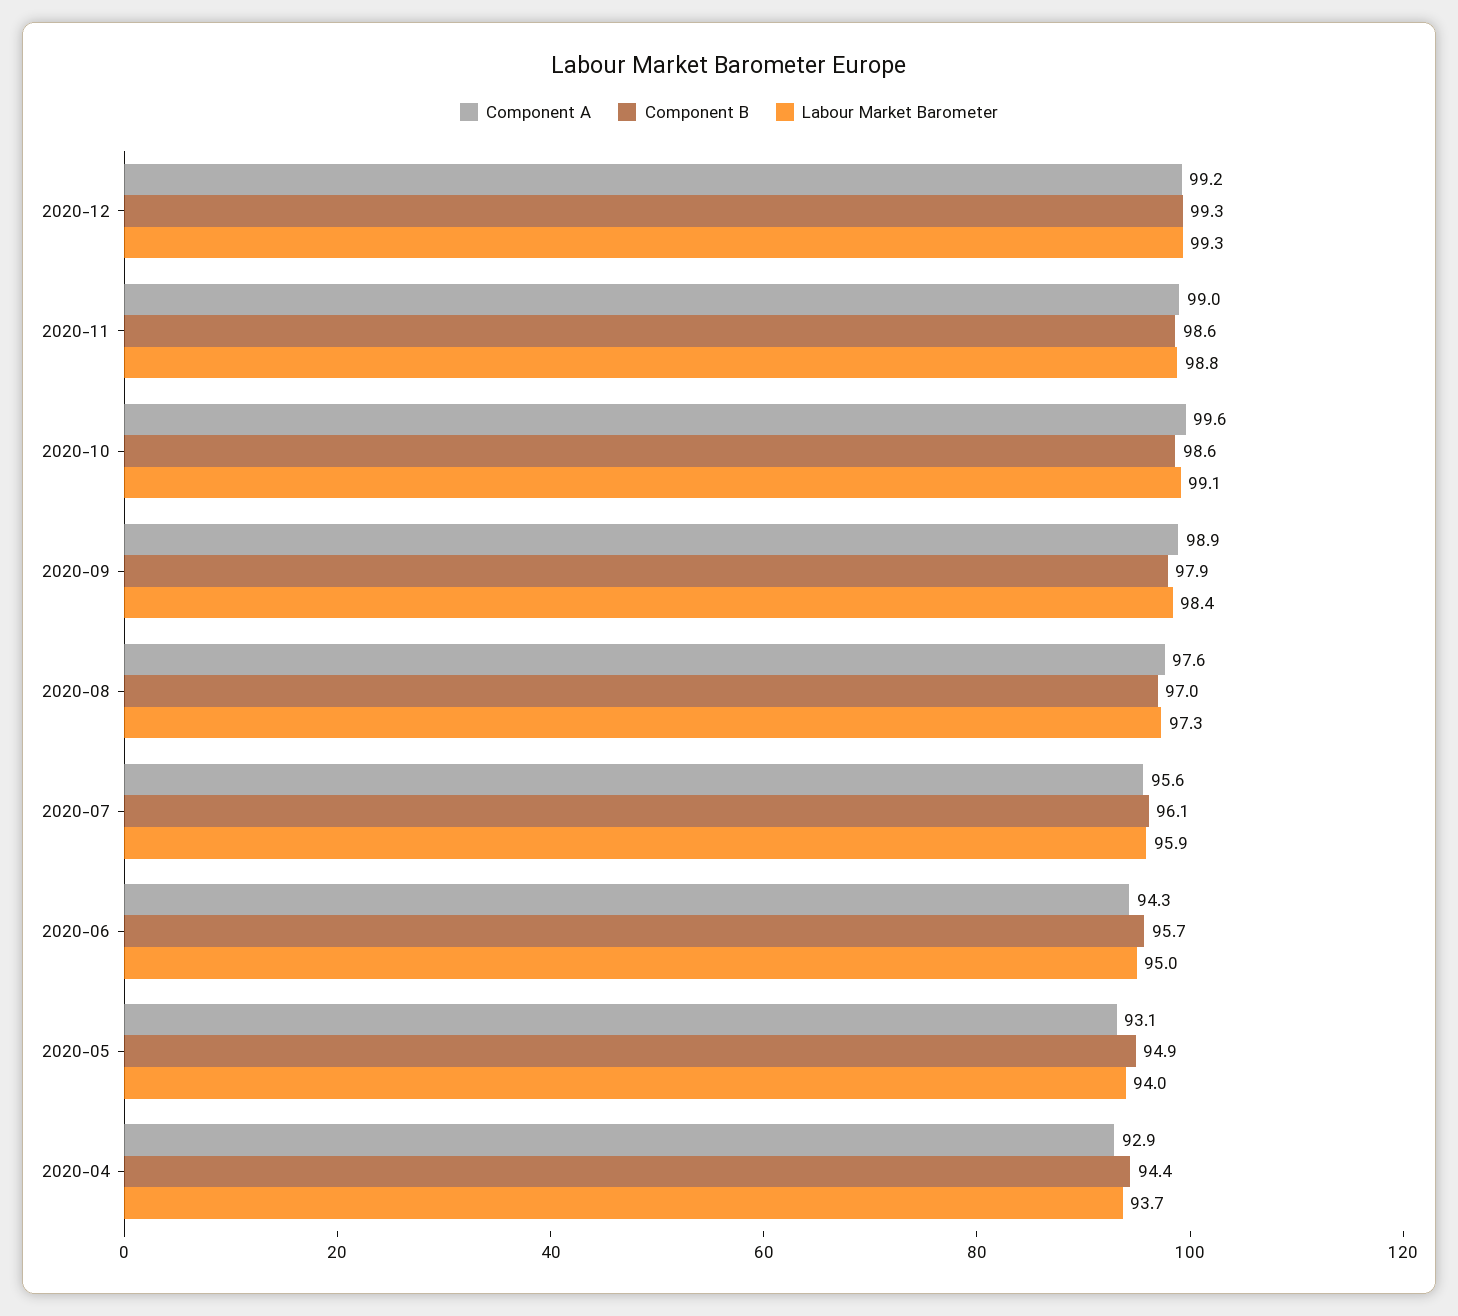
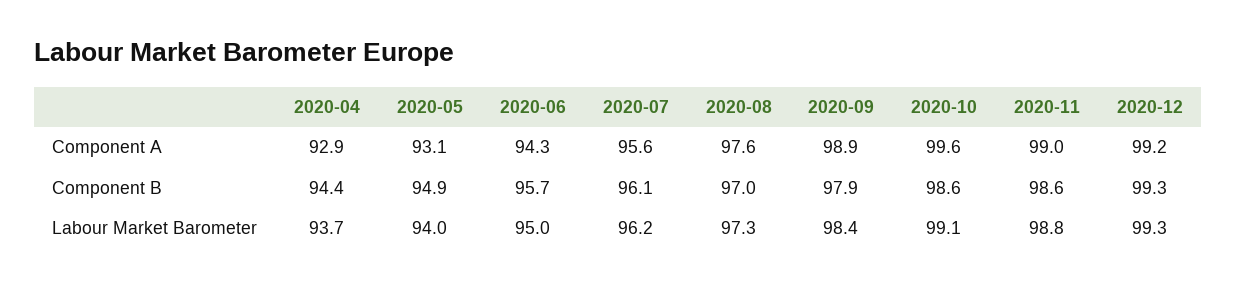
  {
    "Component A": {
      "2020-12": 99.2,
      "2020-11": 99,
      "2020-10": 99.6,
      "2020-09": 98.9,
      "2020-08": 97.6,
      "2020-07": 95.6,
      "2020-06": 94.3,
      "2020-05": 93.1,
      "2020-04": 92.9
    },
    "Component B": {
      "2020-12": 99.3,
      "2020-11": 98.6,
      "2020-10": 98.6,
      "2020-09": 97.9,
      "2020-08": 97,
      "2020-07": 96.1,
      "2020-06": 95.7,
      "2020-05": 94.9,
      "2020-04": 94.4
    },
    "Labour Market Barometer": {
      "2020-12": 99.3,
      "2020-11": 98.8,
      "2020-10": 99.1,
      "2020-09": 98.4,
      "2020-08": 97.3,
-     "2020-07": 95.9,
+     "2020-07": 96.2,
      "2020-06": 95,
      "2020-05": 94,
      "2020-04": 93.7
    }
  }

